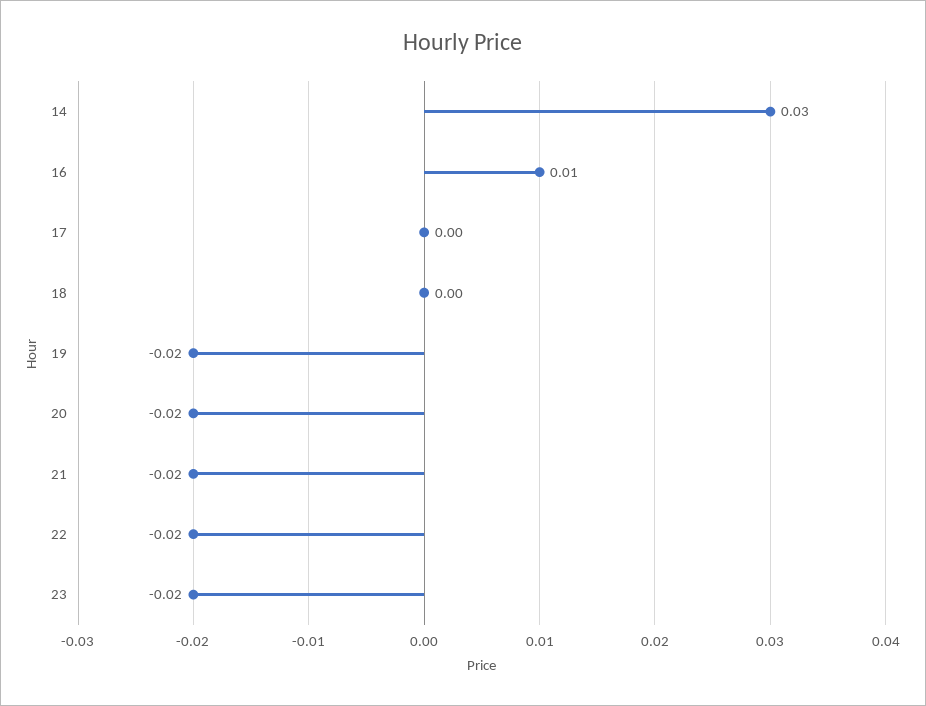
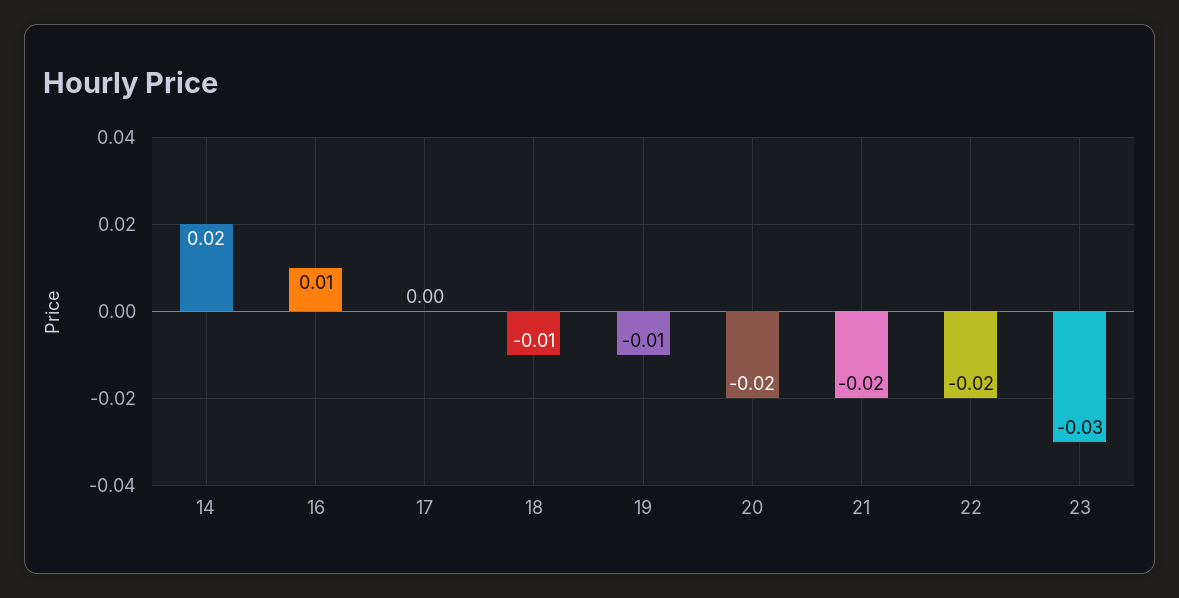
  {
-   "14": 0.03,
+   "14": 0.02,
    "16": 0.01,
    "17": 0,
-   "18": 0,
+   "18": -0.01,
-   "19": -0.02,
+   "19": -0.01,
    "20": -0.02,
    "21": -0.02,
    "22": -0.02,
-   "23": -0.02
+   "23": -0.03
  }

